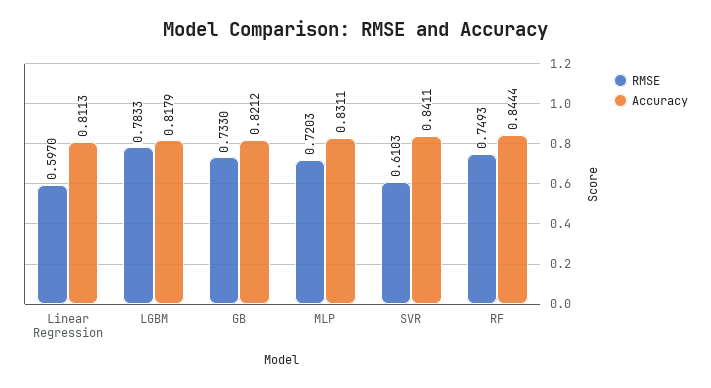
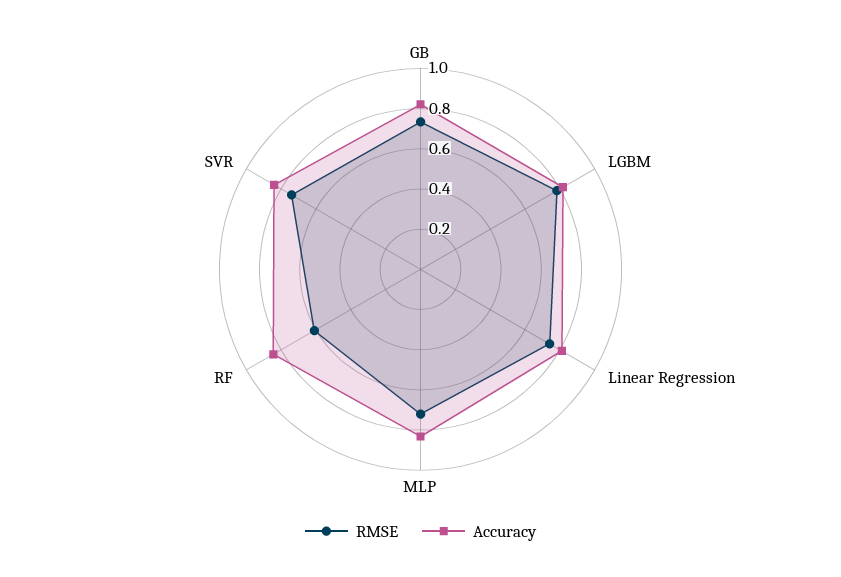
  {
    "RMSE": {
-     "Linear Regression": 0.597,
+     "Linear Regression": 0.75,
      "LGBM": 0.7833,
      "GB": 0.733,
      "MLP": 0.7203,
-     "SVR": 0.6103,
+     "SVR": 0.75,
-     "RF": 0.7493
+     "RF": 0.6
    },
    "Accuracy": {
      "Linear Regression": 0.8113,
      "LGBM": 0.8179,
      "GB": 0.8212,
      "MLP": 0.8311,
      "SVR": 0.8411,
      "RF": 0.8444
    }
  }

